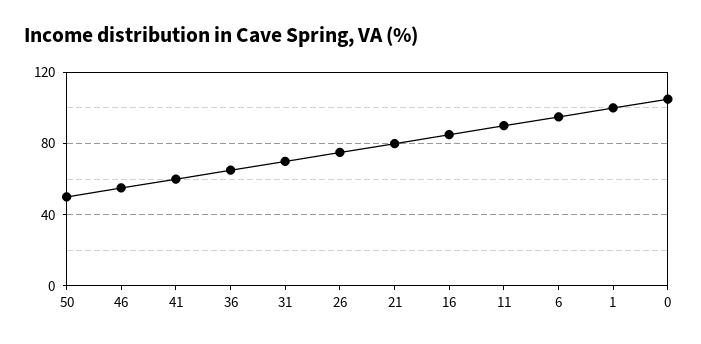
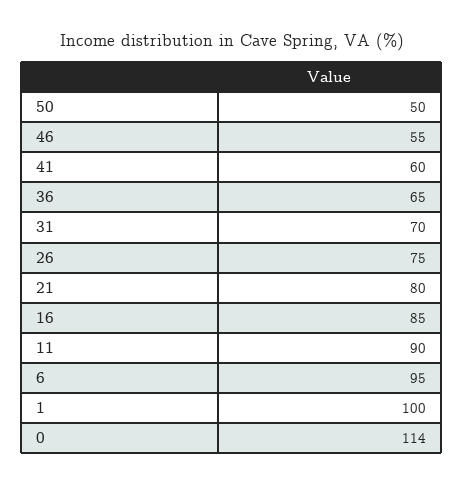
  {
    "50": 50,
    "46": 55,
    "41": 60,
    "36": 65,
    "31": 70,
    "26": 75,
    "21": 80,
    "16": 85,
    "11": 90,
    "6": 95,
    "1": 100,
-   "0": 105
+   "0": 114
  }

